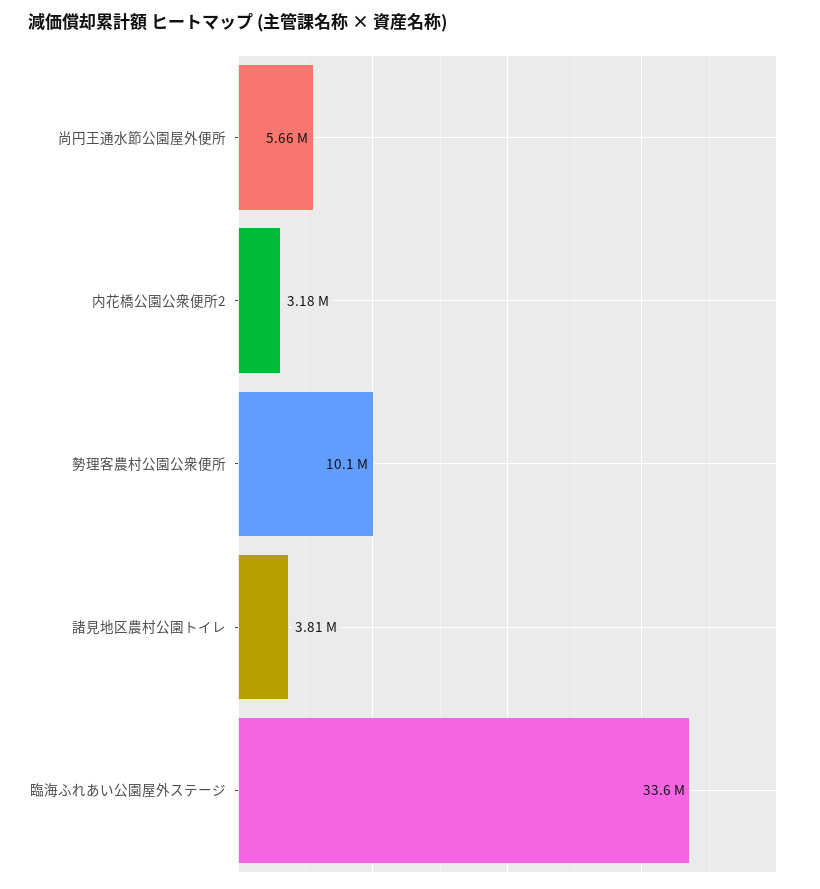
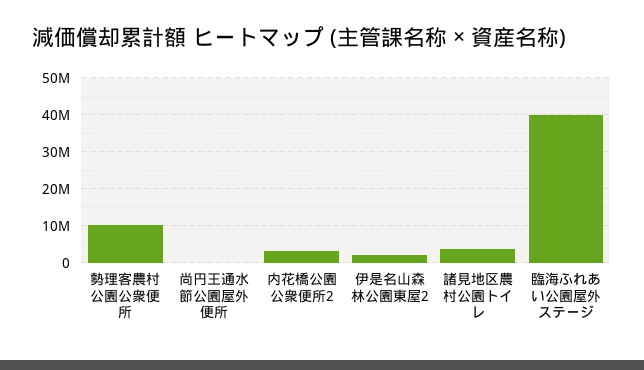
  {
-   "尚円王通水節公園屋外便所": 5660000,
+   "尚円王通水節公園屋外便所": 0,
    "内花橋公園公衆便所2": 3180000,
    "勢理客農村公園公衆便所": 10100000,
    "諸見地区農村公園トイレ": 3810000,
-   "臨海ふれあい公園屋外ステージ": 33600000
+   "臨海ふれあい公園屋外ステージ": 40000000,
+   "伊是名山森林公園東屋2": 2000000
  }

